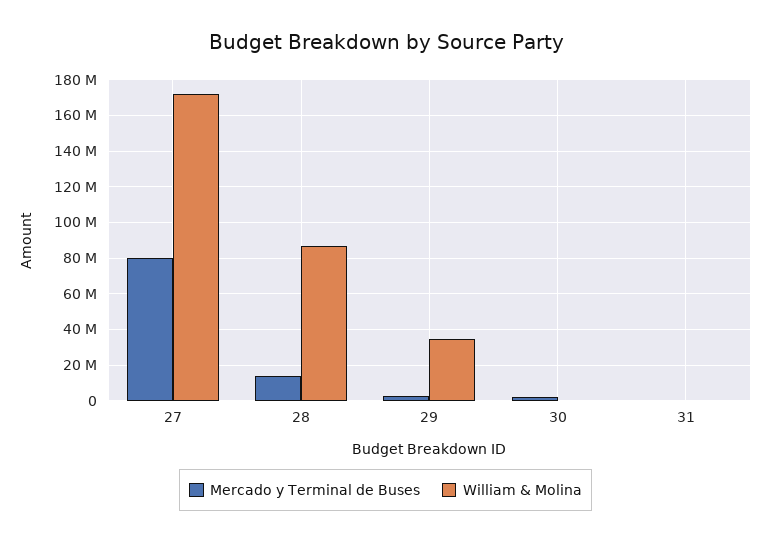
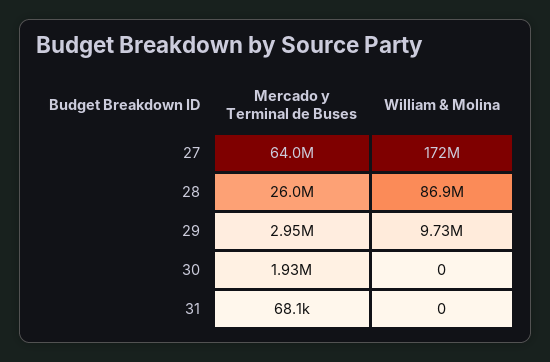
  {
    "Mercado y Terminal de Buses": {
-     "27": 80000000,
+     "27": 64000000,
-     "28": 15000000,
+     "28": 26000000,
      "29": 2950000,
      "30": 1930000,
      "31": 68100
    },
    "William & Molina": {
      "27": 172000000,
      "28": 86900000,
-     "29": 35000000,
+     "29": 9730000,
      "30": 0,
      "31": 0
    }
  }

